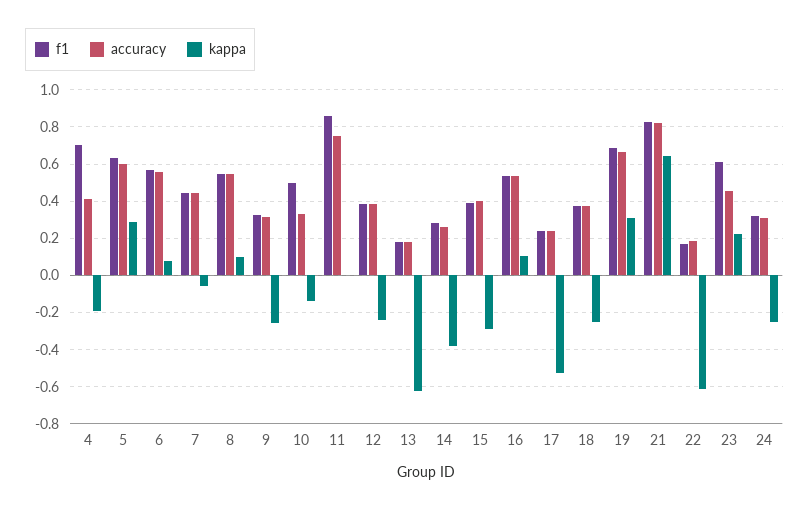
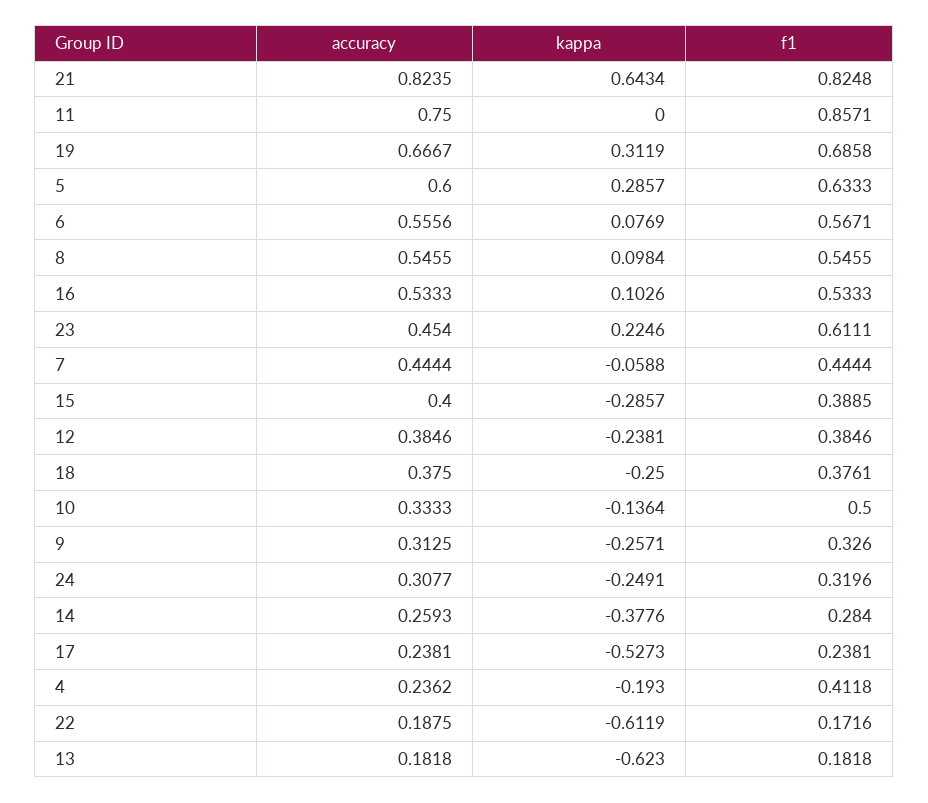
  {
    "f1": {
-     "4": 0.7,
+     "4": 0.4118,
      "5": 0.6333,
      "6": 0.5671,
      "7": 0.4444,
      "8": 0.5455,
      "9": 0.326,
      "10": 0.5,
      "11": 0.8571,
      "12": 0.3846,
      "13": 0.1818,
      "14": 0.284,
      "15": 0.3885,
      "16": 0.5333,
      "17": 0.2381,
      "18": 0.3761,
      "19": 0.6858,
      "21": 0.8248,
      "22": 0.1716,
      "23": 0.6111,
      "24": 0.3196
    },
    "accuracy": {
-     "4": 0.4,
+     "4": 0.2362,
      "5": 0.6,
      "6": 0.5556,
      "7": 0.4444,
      "8": 0.5455,
      "9": 0.3125,
      "10": 0.3333,
      "11": 0.75,
      "12": 0.3846,
      "13": 0.1818,
      "14": 0.2593,
      "15": 0.4,
      "16": 0.5333,
      "17": 0.2381,
      "18": 0.375,
      "19": 0.6667,
      "21": 0.8235,
      "22": 0.1875,
      "23": 0.454,
      "24": 0.3077
    },
    "kappa": {
      "4": -0.193,
      "5": 0.2857,
      "6": 0.0769,
      "7": -0.0588,
      "8": 0.0984,
      "9": -0.2571,
      "10": -0.1364,
      "11": 0,
      "12": -0.2381,
      "13": -0.623,
      "14": -0.3776,
      "15": -0.2857,
      "16": 0.1026,
      "17": -0.5273,
      "18": -0.25,
      "19": 0.3119,
      "21": 0.6434,
      "22": -0.6119,
      "23": 0.2246,
      "24": -0.2491
    }
  }

